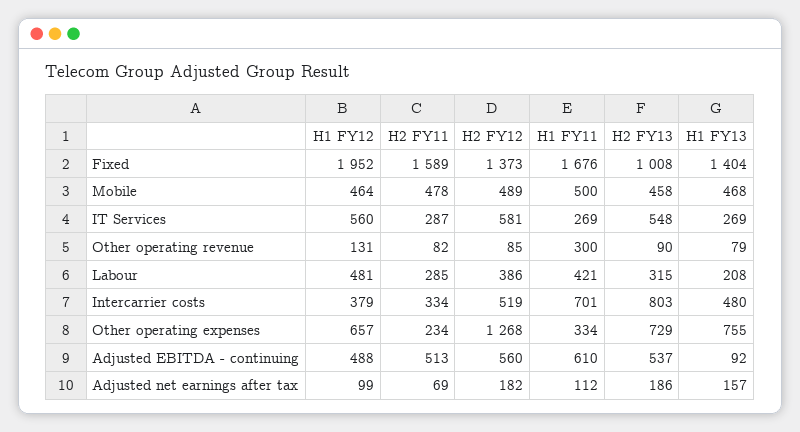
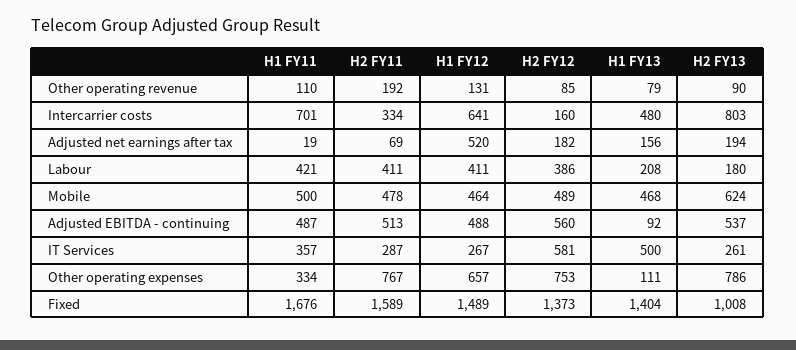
  {
    "H1 FY12": {
-     "Fixed": 1952,
+     "Fixed": 1489,
      "Mobile": 464,
-     "IT Services": 560,
+     "IT Services": 267,
      "Other operating revenue": 131,
-     "Labour": 481,
+     "Labour": 411,
-     "Intercarrier costs": 379,
+     "Intercarrier costs": 641,
      "Other operating expenses": 657,
      "Adjusted EBITDA - continuing": 488,
-     "Adjusted net earnings after tax": 99
+     "Adjusted net earnings after tax": 520
    },
    "H2 FY11": {
      "Fixed": 1589,
      "Mobile": 478,
      "IT Services": 287,
-     "Other operating revenue": 82,
+     "Other operating revenue": 192,
-     "Labour": 285,
+     "Labour": 411,
      "Intercarrier costs": 334,
-     "Other operating expenses": 234,
+     "Other operating expenses": 767,
      "Adjusted EBITDA - continuing": 513,
      "Adjusted net earnings after tax": 69
    },
    "H2 FY12": {
      "Fixed": 1373,
      "Mobile": 489,
      "IT Services": 581,
      "Other operating revenue": 85,
      "Labour": 386,
-     "Intercarrier costs": 519,
+     "Intercarrier costs": 160,
-     "Other operating expenses": 1268,
+     "Other operating expenses": 753,
      "Adjusted EBITDA - continuing": 560,
      "Adjusted net earnings after tax": 182
    },
    "H1 FY11": {
      "Fixed": 1676,
      "Mobile": 500,
-     "IT Services": 269,
+     "IT Services": 357,
-     "Other operating revenue": 300,
+     "Other operating revenue": 110,
      "Labour": 421,
      "Intercarrier costs": 701,
      "Other operating expenses": 334,
-     "Adjusted EBITDA - continuing": 610,
+     "Adjusted EBITDA - continuing": 487,
-     "Adjusted net earnings after tax": 112
+     "Adjusted net earnings after tax": 19
    },
    "H2 FY13": {
      "Fixed": 1008,
-     "Mobile": 458,
+     "Mobile": 624,
-     "IT Services": 548,
+     "IT Services": 261,
      "Other operating revenue": 90,
-     "Labour": 315,
+     "Labour": 180,
      "Intercarrier costs": 803,
-     "Other operating expenses": 729,
+     "Other operating expenses": 786,
      "Adjusted EBITDA - continuing": 537,
-     "Adjusted net earnings after tax": 186
+     "Adjusted net earnings after tax": 194
    },
    "H1 FY13": {
      "Fixed": 1404,
      "Mobile": 468,
-     "IT Services": 269,
+     "IT Services": 500,
      "Other operating revenue": 79,
      "Labour": 208,
      "Intercarrier costs": 480,
-     "Other operating expenses": 755,
+     "Other operating expenses": 111,
      "Adjusted EBITDA - continuing": 92,
-     "Adjusted net earnings after tax": 157
+     "Adjusted net earnings after tax": 156
    }
  }

